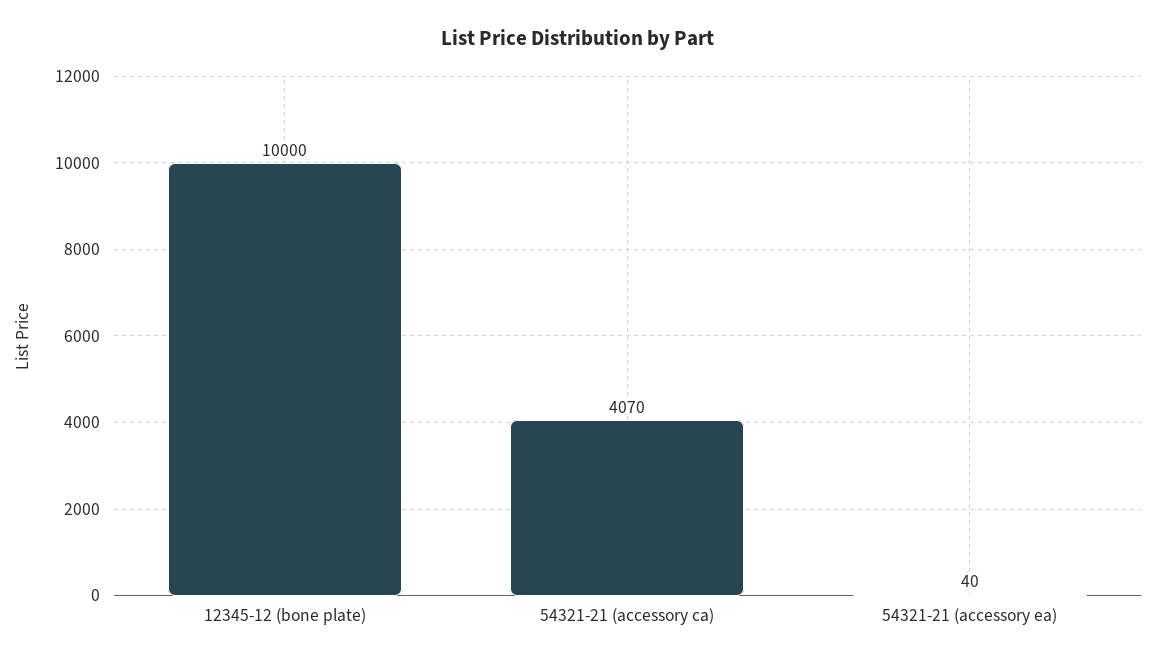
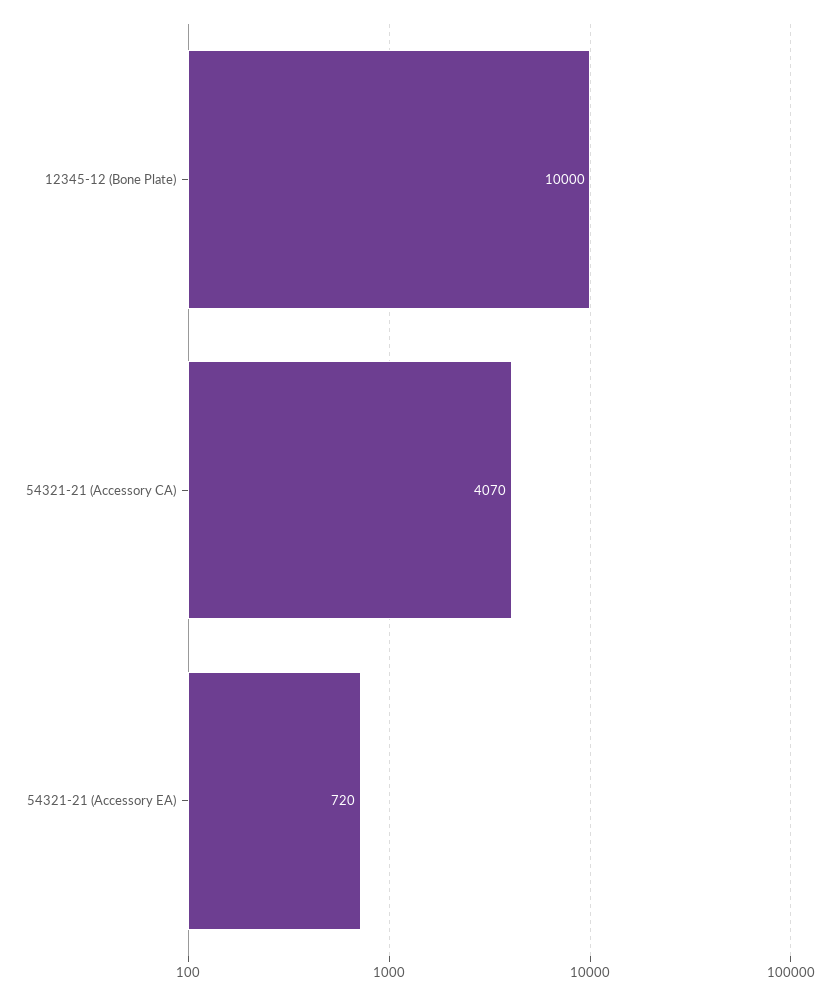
  {
    "12345-12 (bone plate)": 10000,
    "54321-21 (accessory ca)": 4070,
-   "54321-21 (accessory ea)": 40
+   "54321-21 (accessory ea)": 720
  }

